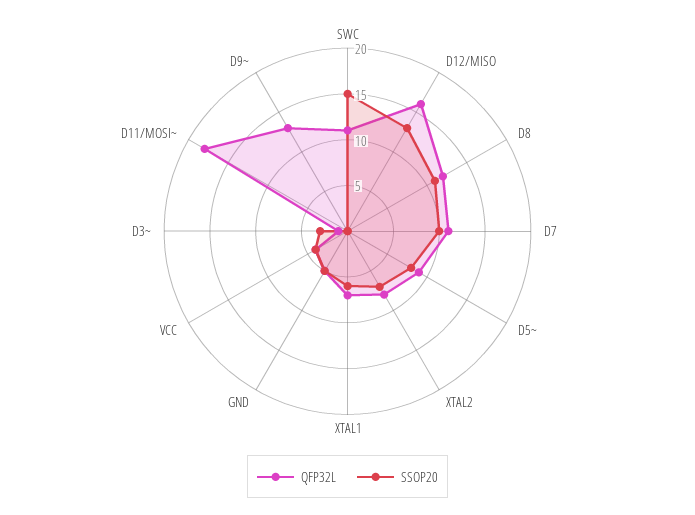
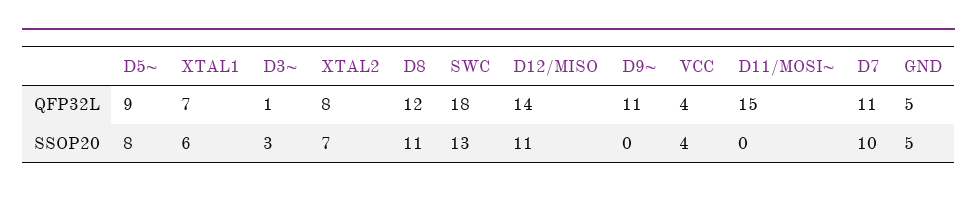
  {
    "QFP32L": {
-     "SWC": 11,
+     "SWC": 18,
-     "D12/MISO": 16,
+     "D12/MISO": 14,
      "D8": 12,
      "D7": 11,
      "D5~": 9,
      "XTAL2": 8,
      "XTAL1": 7,
      "GND": 5,
      "VCC": 4,
      "D3~": 1,
-     "D11/MOSI~": 18,
+     "D11/MOSI~": 15,
-     "D9~": 13
+     "D9~": 11
    },
    "SSOP20": {
-     "SWC": 15,
+     "SWC": 13,
-     "D12/MISO": 13,
+     "D12/MISO": 11,
      "D8": 11,
      "D7": 10,
      "D5~": 8,
      "XTAL2": 7,
      "XTAL1": 6,
      "GND": 5,
      "VCC": 4,
      "D3~": 3,
      "D11/MOSI~": 0,
      "D9~": 0
    }
  }

